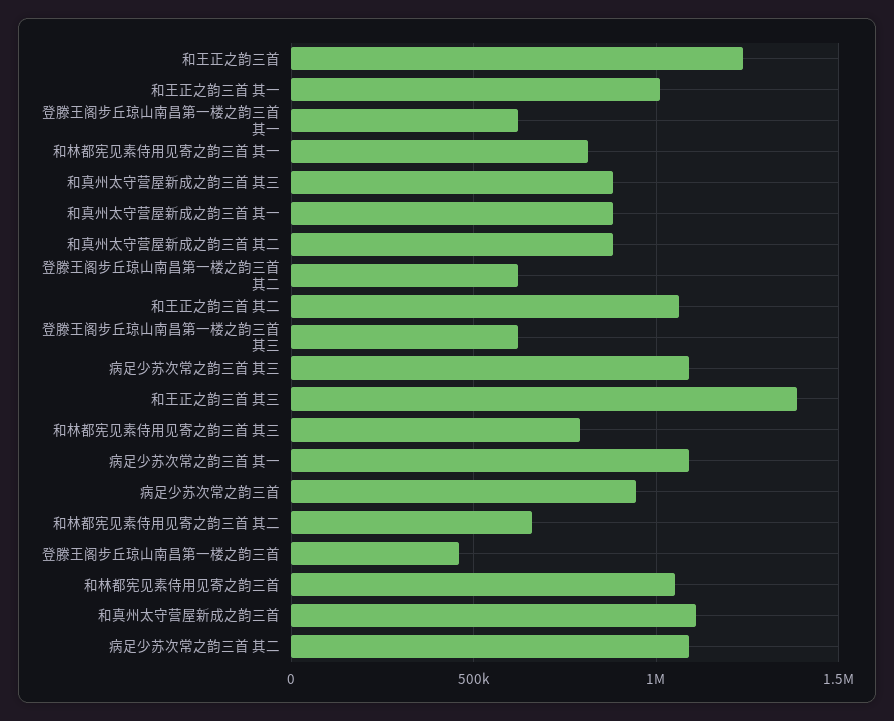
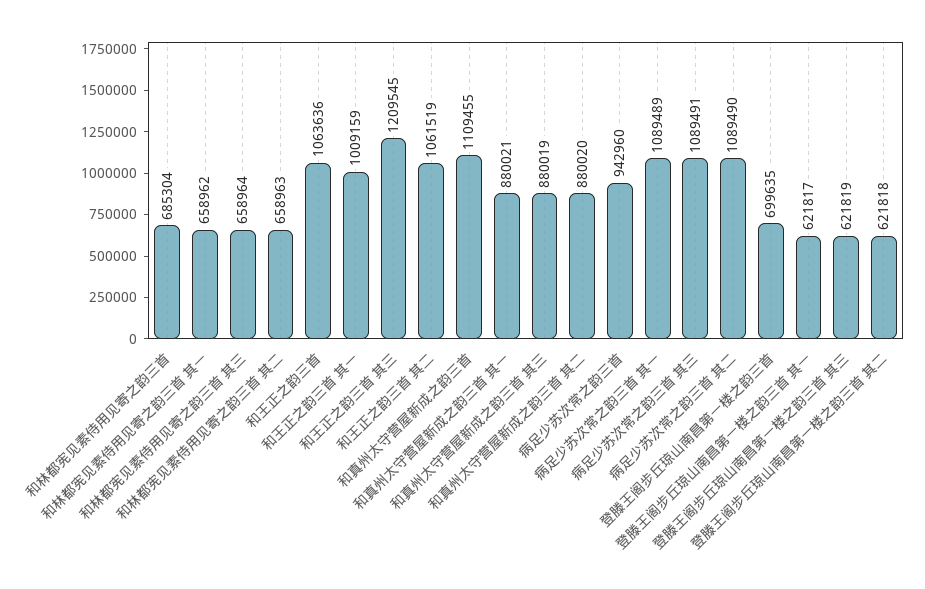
  {
-   "和王正之韵三首": 1250000,
+   "和王正之韵三首": 1063636,
    "和王正之韵三首 其一": 1009159,
    "登滕王阁步丘琼山南昌第一楼之韵三首 其一": 621817,
-   "和林都宪见素侍用见寄之韵三首 其一": 800000,
+   "和林都宪见素侍用见寄之韵三首 其一": 658962,
    "和真州太守营屋新成之韵三首 其三": 880019,
    "和真州太守营屋新成之韵三首 其一": 880021,
    "和真州太守营屋新成之韵三首 其二": 880020,
    "登滕王阁步丘琼山南昌第一楼之韵三首 其二": 621818,
    "和王正之韵三首 其二": 1061519,
    "登滕王阁步丘琼山南昌第一楼之韵三首 其三": 621819,
    "病足少苏次常之韵三首 其三": 1089491,
-   "和王正之韵三首 其三": 1400000,
+   "和王正之韵三首 其三": 1209545,
-   "和林都宪见素侍用见寄之韵三首 其三": 800000,
+   "和林都宪见素侍用见寄之韵三首 其三": 658964,
    "病足少苏次常之韵三首 其一": 1089489,
    "病足少苏次常之韵三首": 942960,
    "和林都宪见素侍用见寄之韵三首 其二": 658963,
-   "登滕王阁步丘琼山南昌第一楼之韵三首": 450000,
+   "登滕王阁步丘琼山南昌第一楼之韵三首": 699635,
-   "和林都宪见素侍用见寄之韵三首": 1050000,
+   "和林都宪见素侍用见寄之韵三首": 685304,
    "和真州太守营屋新成之韵三首": 1109455,
    "病足少苏次常之韵三首 其二": 1089490
  }

